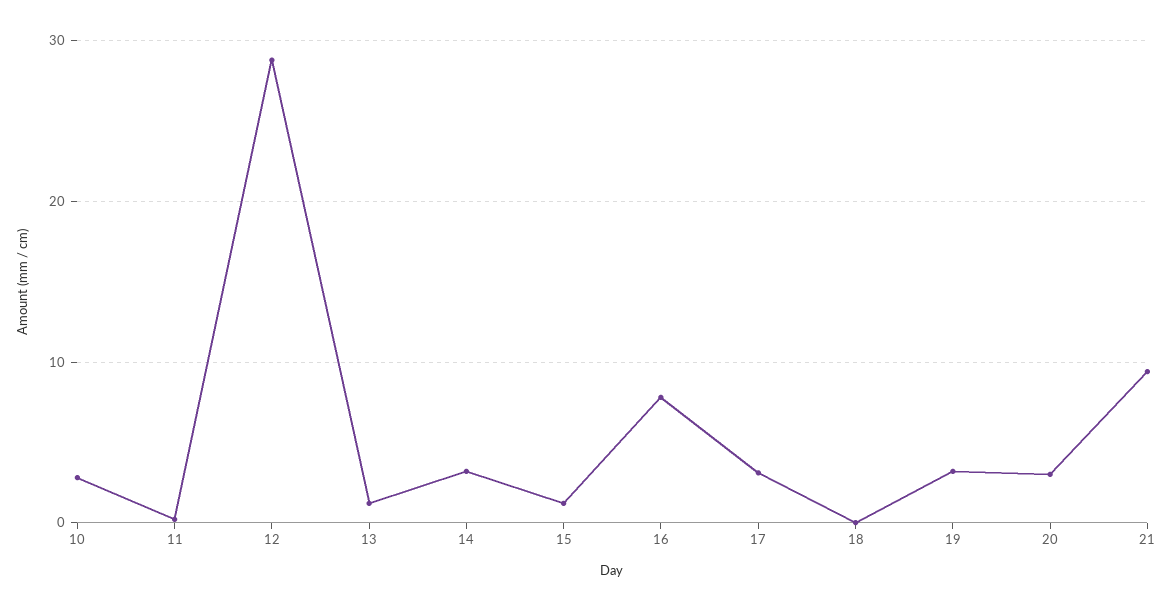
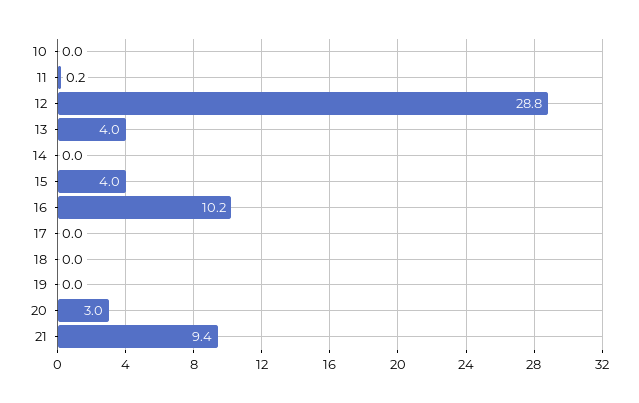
  {
-   "10": 3,
+   "10": 0,
    "11": 0.2,
    "12": 28.8,
-   "13": 1,
+   "13": 4,
-   "14": 3,
+   "14": 0,
-   "15": 1,
+   "15": 4,
-   "16": 8,
+   "16": 10.2,
-   "17": 3,
+   "17": 0,
    "18": 0,
-   "19": 3,
+   "19": 0,
    "20": 3,
    "21": 9.4
  }

